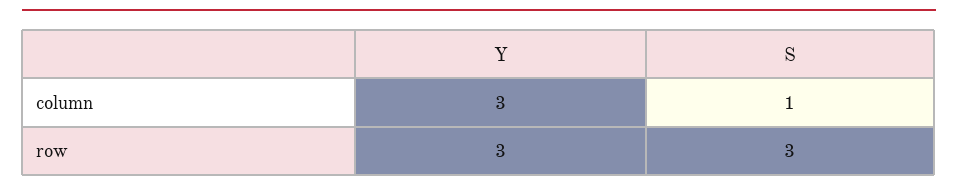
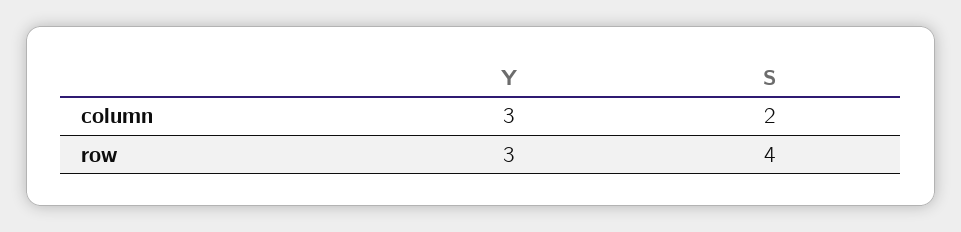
  {
    "Y": {
      "column": 3,
      "row": 3
    },
    "S": {
-     "column": 1,
+     "column": 2,
-     "row": 3
+     "row": 4
    }
  }

